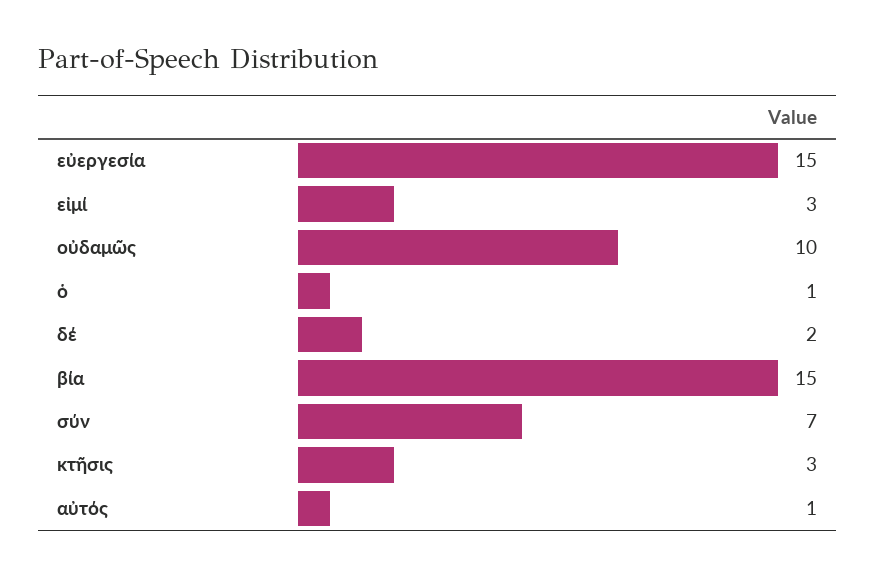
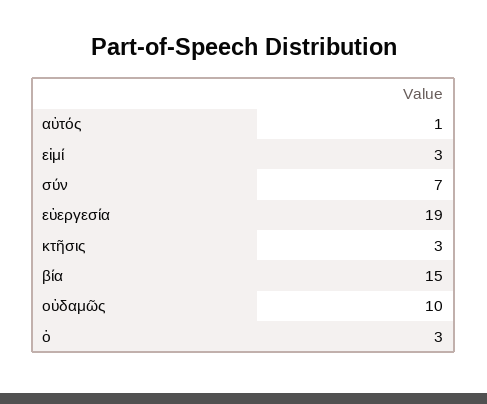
  {
-   "εὐεργεσία": 15,
+   "εὐεργεσία": 19,
    "εἰμί": 3,
    "οὐδαμῶς": 10,
-   "ὁ": 1,
+   "ὁ": 3,
-   "δέ": 2,
    "βία": 15,
    "σύν": 7,
    "κτῆσις": 3,
    "αὐτός": 1
  }

